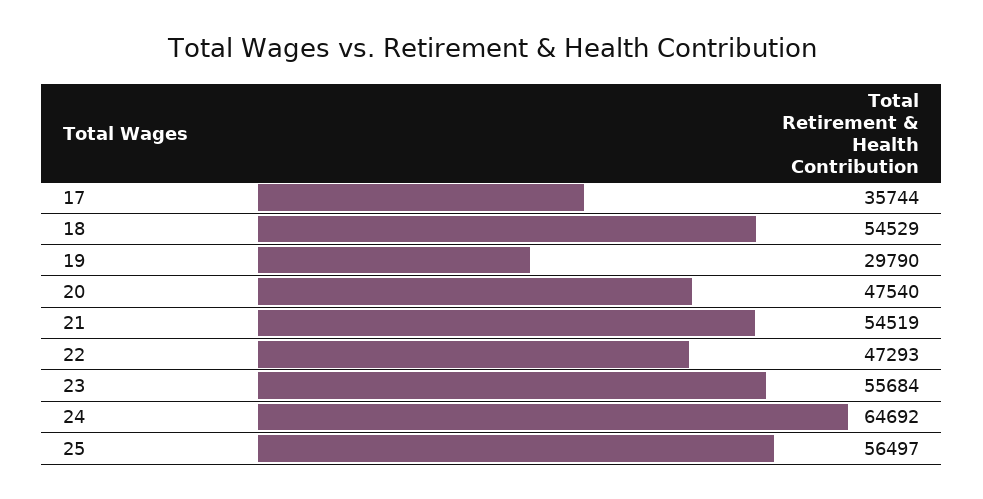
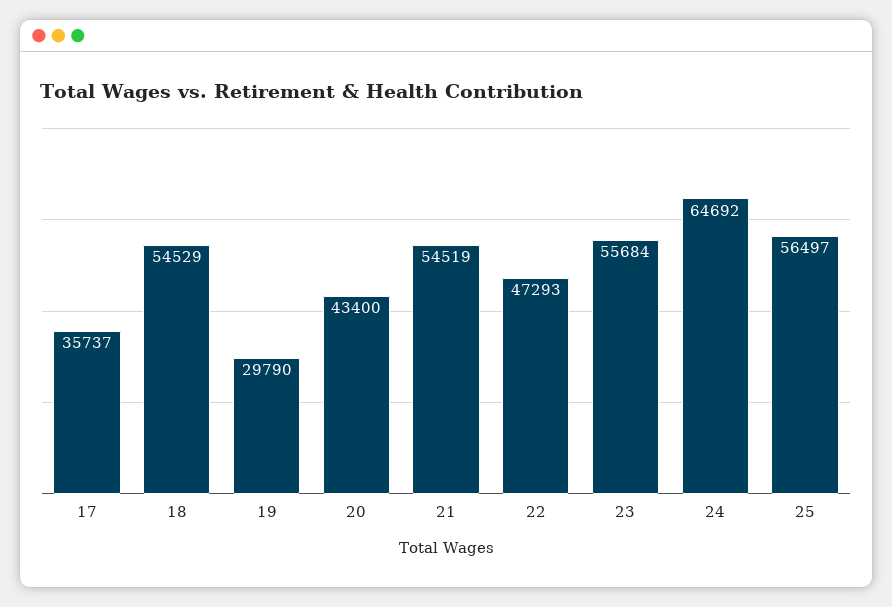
  {
-   "17": 35744,
+   "17": 35737,
    "18": 54529,
    "19": 29790,
-   "20": 47540,
+   "20": 43400,
    "21": 54519,
    "22": 47293,
    "23": 55684,
    "24": 64692,
    "25": 56497
  }

